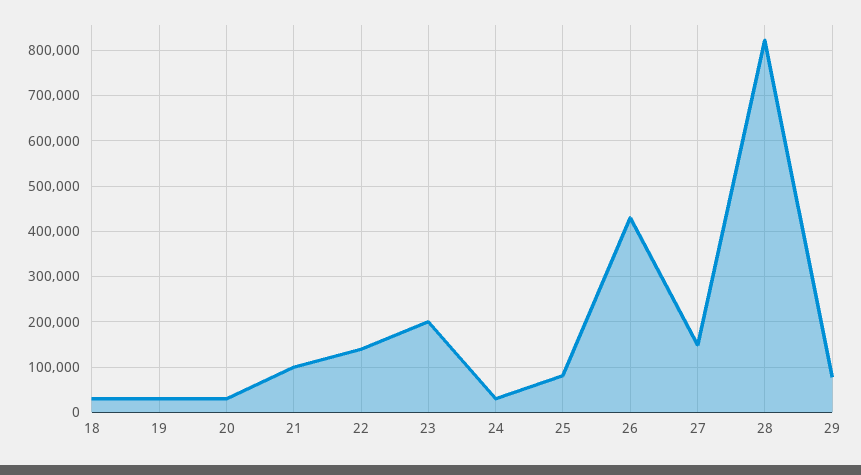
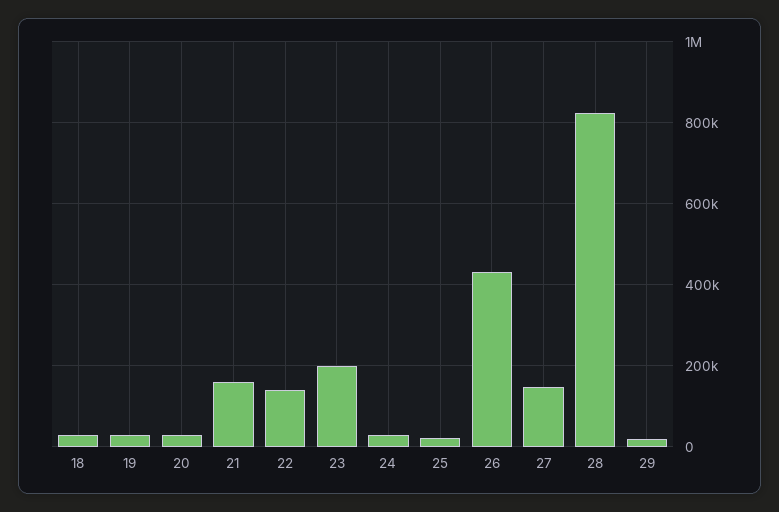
  {
    "18": 40000,
    "19": 40000,
    "20": 40000,
-   "21": 100000,
+   "21": 160000,
    "22": 140000,
    "23": 200000,
    "24": 40000,
-   "25": 80000,
+   "25": 20000,
    "26": 440000,
    "27": 140000,
    "28": 820000,
-   "29": 80000
+   "29": 20000
  }

